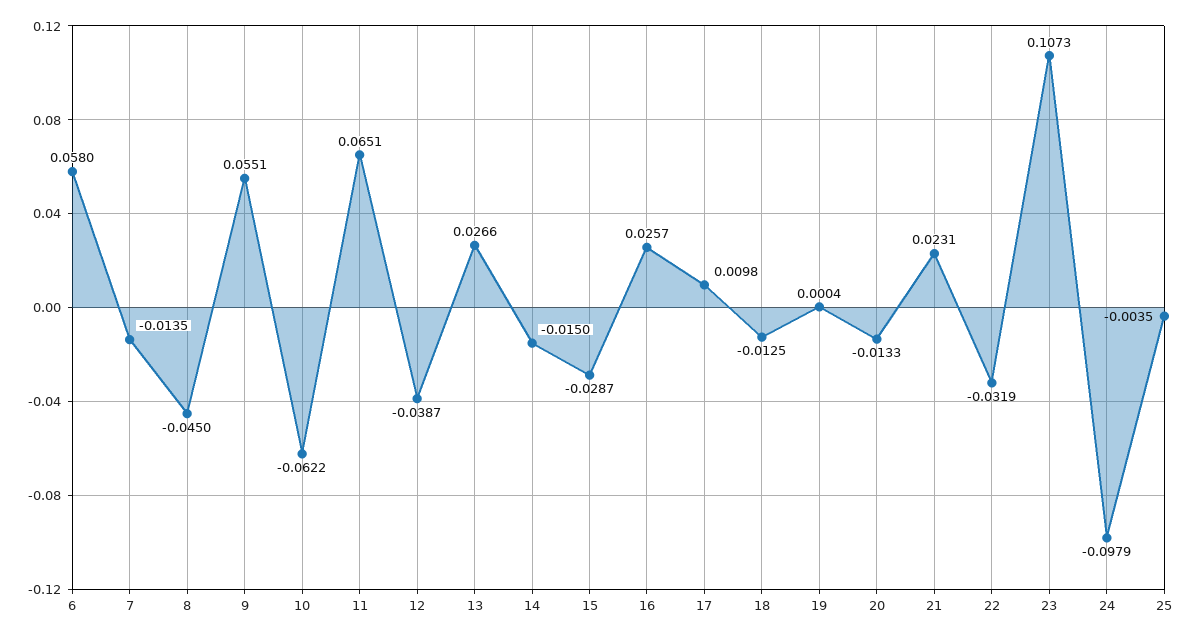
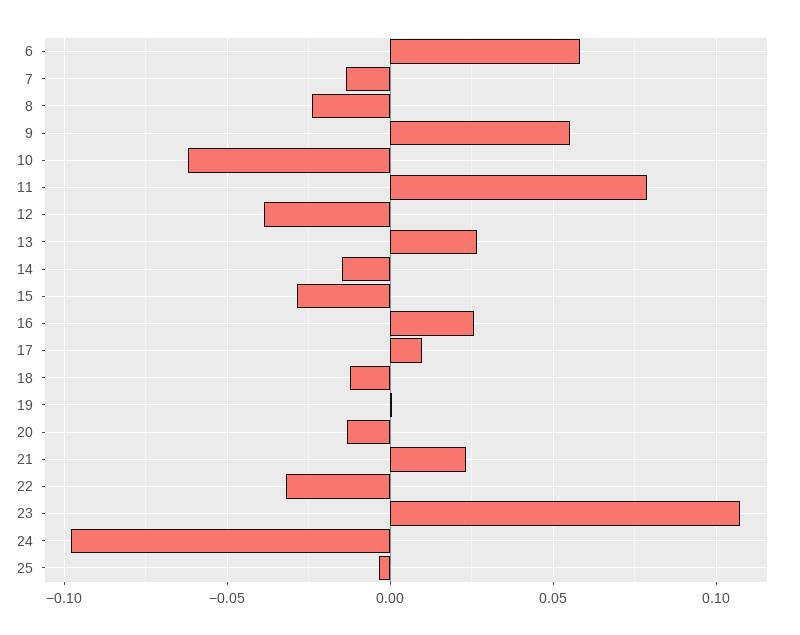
  {
    "6": 0.058,
    "7": -0.0135,
-   "8": -0.045,
+   "8": -0.025,
    "9": 0.0551,
    "10": -0.0622,
-   "11": 0.0651,
+   "11": 0.08,
    "12": -0.0387,
    "13": 0.0266,
    "14": -0.015,
    "15": -0.0287,
    "16": 0.0257,
    "17": 0.0098,
    "18": -0.0125,
    "19": 0.0004,
    "20": -0.0133,
    "21": 0.0231,
    "22": -0.0319,
    "23": 0.1073,
    "24": -0.0979,
    "25": -0.0035
  }

